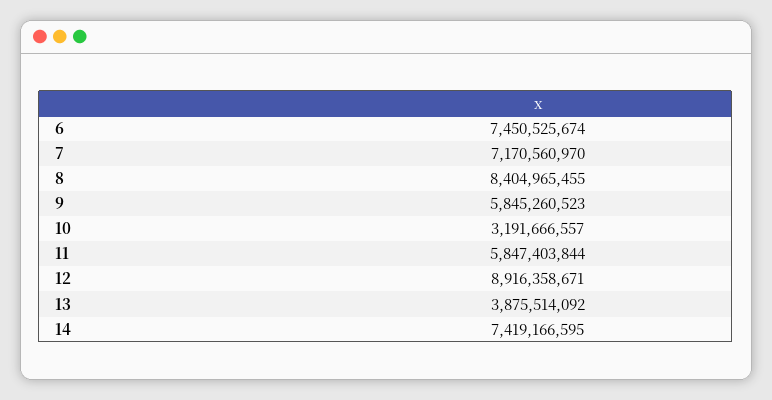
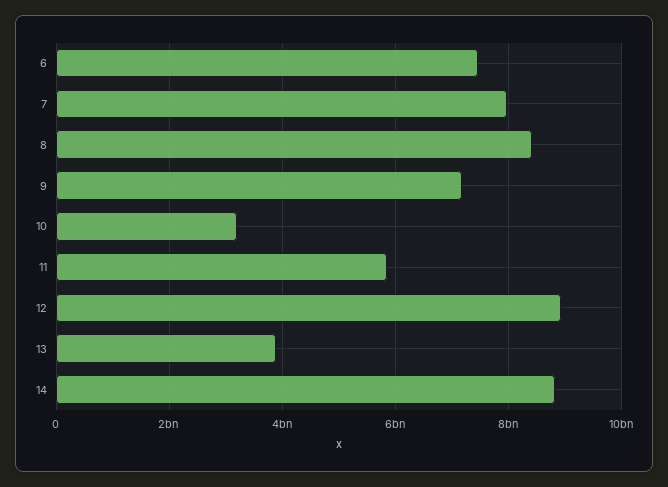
  {
    "6": 7450525674,
-   "7": 7170560970,
+   "7": 8000000000,
    "8": 8404965455,
-   "9": 5845260523,
+   "9": 7200000000,
    "10": 3191666557,
    "11": 5847403844,
    "12": 8916358671,
    "13": 3875514092,
-   "14": 7419166595
+   "14": 8800000000
  }

